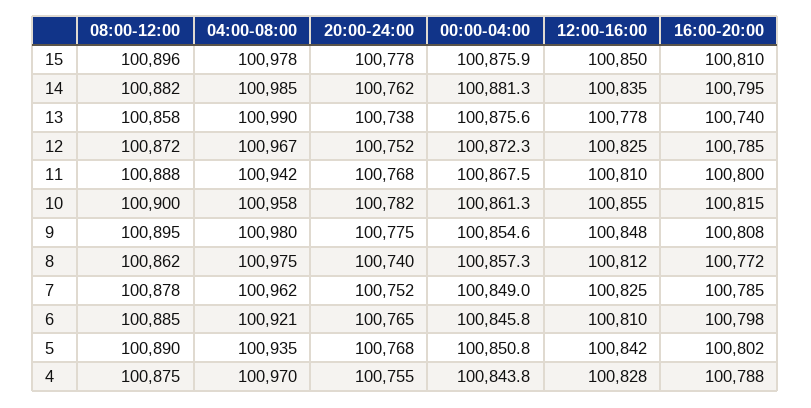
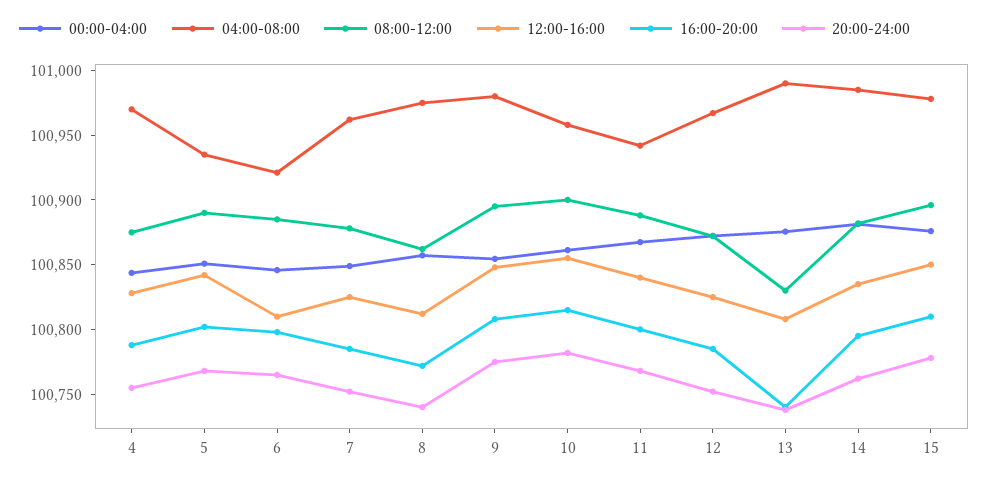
  {
    "08:00-12:00": {
      "15": 100896,
      "14": 100882,
-     "13": 100858,
+     "13": 100830,
      "12": 100872,
      "11": 100888,
      "10": 100900,
      "9": 100895,
      "8": 100862,
      "7": 100878,
      "6": 100885,
      "5": 100890,
      "4": 100875
    },
    "04:00-08:00": {
      "15": 100978,
      "14": 100985,
      "13": 100990,
      "12": 100967,
      "11": 100942,
      "10": 100958,
      "9": 100980,
      "8": 100975,
      "7": 100962,
      "6": 100921,
      "5": 100935,
      "4": 100970
    },
    "20:00-24:00": {
      "15": 100778,
      "14": 100762,
      "13": 100738,
      "12": 100752,
      "11": 100768,
      "10": 100782,
      "9": 100775,
      "8": 100740,
      "7": 100752,
      "6": 100765,
      "5": 100768,
      "4": 100755
    },
    "00:00-04:00": {
      "15": 100875.9,
      "14": 100881.3,
      "13": 100875.6,
      "12": 100872.3,
      "11": 100867.5,
      "10": 100861.3,
      "9": 100854.6,
      "8": 100857.3,
      "7": 100849,
      "6": 100845.8,
      "5": 100850.8,
      "4": 100843.8
    },
    "12:00-16:00": {
      "15": 100850,
      "14": 100835,
-     "13": 100778,
+     "13": 100810,
      "12": 100825,
-     "11": 100810,
+     "11": 100840,
      "10": 100855,
      "9": 100848,
      "8": 100812,
      "7": 100825,
      "6": 100810,
      "5": 100842,
      "4": 100828
    },
    "16:00-20:00": {
      "15": 100810,
      "14": 100795,
      "13": 100740,
      "12": 100785,
      "11": 100800,
      "10": 100815,
      "9": 100808,
      "8": 100772,
      "7": 100785,
      "6": 100798,
      "5": 100802,
      "4": 100788
    }
  }

